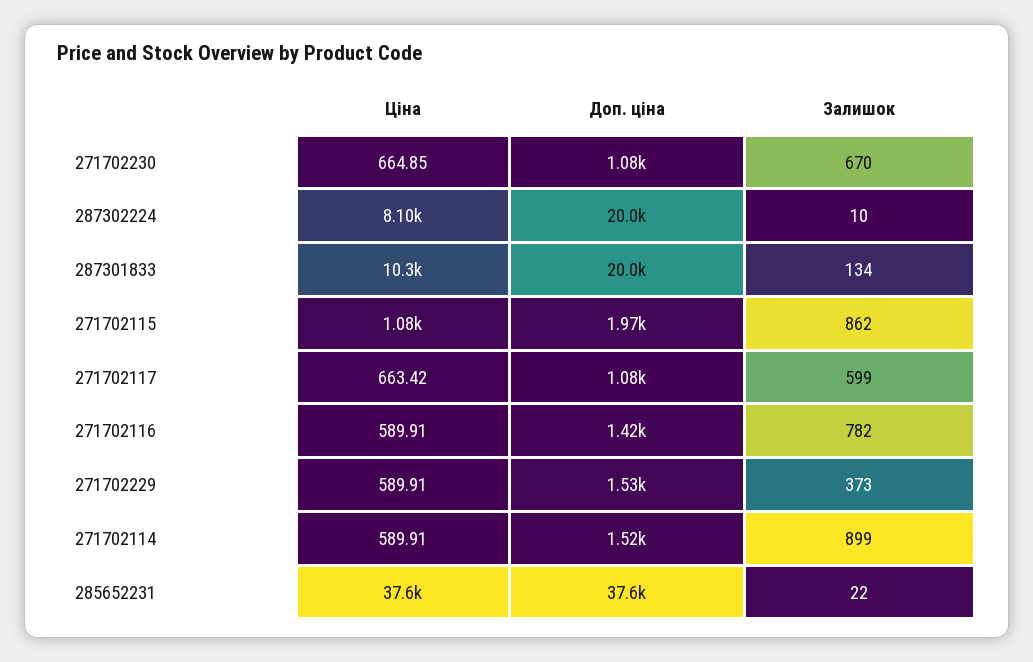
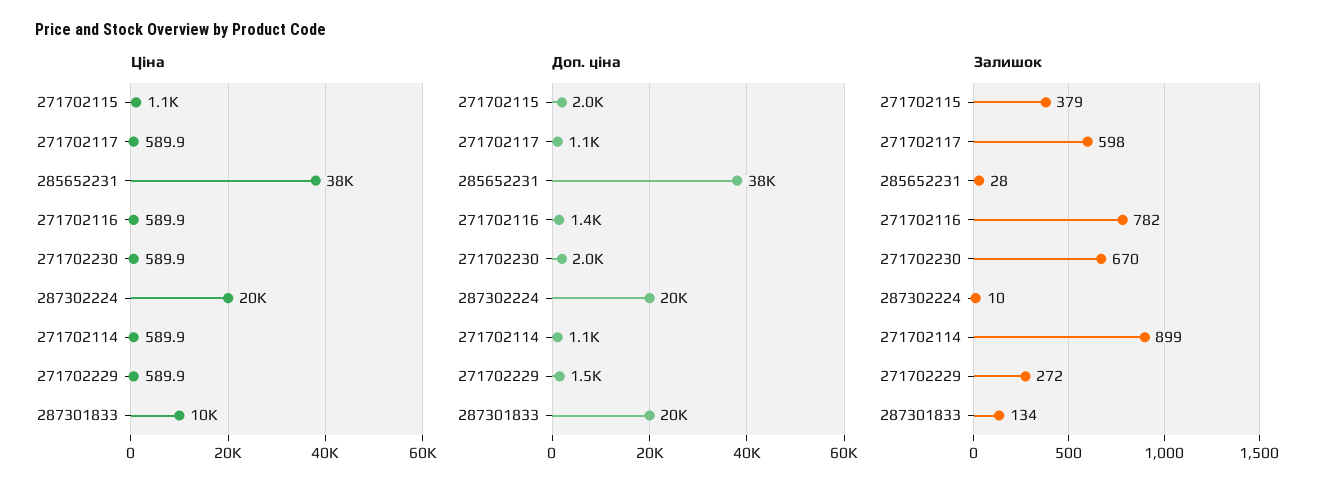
  {
    "Ціна": {
-     "271702230": 664.85,
+     "271702230": 589.9,
-     "287302224": 8100,
+     "287302224": 20000,
      "287301833": 10300,
      "271702115": 1080,
-     "271702117": 663.42,
+     "271702117": 589.9,
      "271702116": 589.91,
      "271702229": 589.91,
      "271702114": 589.91,
      "285652231": 37600
    },
    "Доп. ціна": {
-     "271702230": 1080,
+     "271702230": 2000,
      "287302224": 20000,
      "287301833": 20000,
      "271702115": 1970,
      "271702117": 1080,
      "271702116": 1420,
      "271702229": 1530,
-     "271702114": 1520,
+     "271702114": 1100,
      "285652231": 37600
    },
    "Залишок": {
      "271702230": 670,
      "287302224": 10,
      "287301833": 134,
-     "271702115": 862,
+     "271702115": 379,
-     "271702117": 599,
+     "271702117": 598,
      "271702116": 782,
-     "271702229": 373,
+     "271702229": 272,
      "271702114": 899,
-     "285652231": 22
+     "285652231": 28
    }
  }

